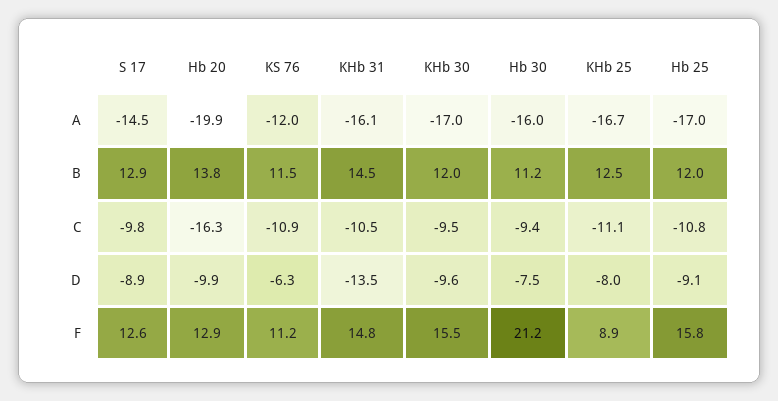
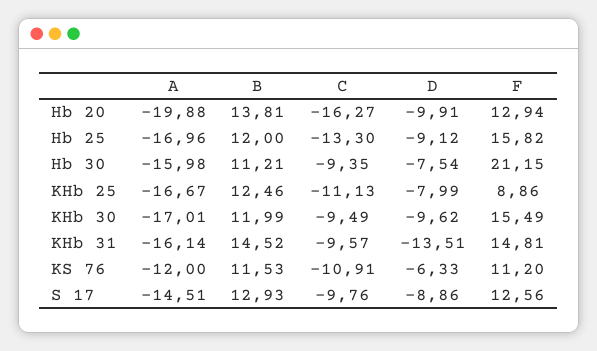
  {
    "S 17": {
      "A": -14.51,
      "B": 12.93,
      "C": -9.76,
      "D": -8.86,
      "F": 12.56
    },
    "Hb 20": {
      "A": -19.88,
      "B": 13.81,
      "C": -16.27,
      "D": -9.91,
      "F": 12.94
    },
    "KS 76": {
      "A": -12,
      "B": 11.53,
      "C": -10.91,
      "D": -6.33,
      "F": 11.2
    },
    "KHb 31": {
      "A": -16.14,
      "B": 14.52,
-     "C": -10.5,
+     "C": -9.57,
      "D": -13.51,
      "F": 14.81
    },
    "KHb 30": {
      "A": -17.01,
      "B": 11.99,
      "C": -9.49,
      "D": -9.62,
      "F": 15.49
    },
    "Hb 30": {
      "A": -15.98,
      "B": 11.21,
      "C": -9.35,
      "D": -7.54,
      "F": 21.15
    },
    "KHb 25": {
      "A": -16.67,
      "B": 12.46,
      "C": -11.13,
      "D": -7.99,
      "F": 8.86
    },
    "Hb 25": {
      "A": -16.96,
      "B": 12,
-     "C": -10.8,
+     "C": -13.3,
      "D": -9.12,
      "F": 15.82
    }
  }

